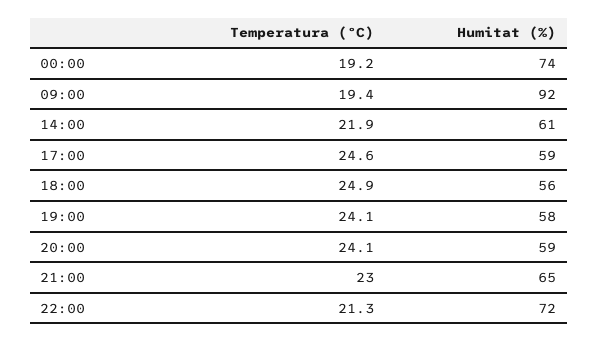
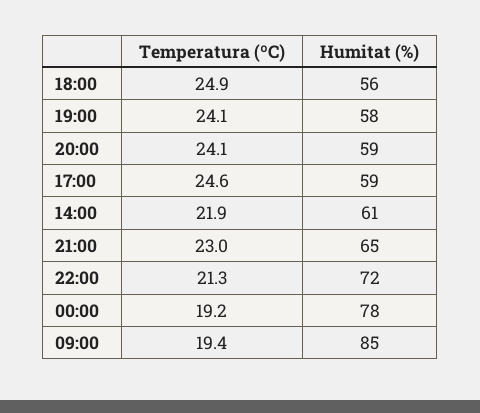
  {
    "Temperatura (ºC)": {
      "00:00": 19.2,
      "09:00": 19.4,
      "14:00": 21.9,
      "17:00": 24.6,
      "18:00": 24.9,
      "19:00": 24.1,
      "20:00": 24.1,
      "21:00": 23,
      "22:00": 21.3
    },
    "Humitat (%)": {
-     "00:00": 74,
+     "00:00": 78,
-     "09:00": 92,
+     "09:00": 85,
      "14:00": 61,
      "17:00": 59,
      "18:00": 56,
      "19:00": 58,
      "20:00": 59,
      "21:00": 65,
      "22:00": 72
    }
  }

